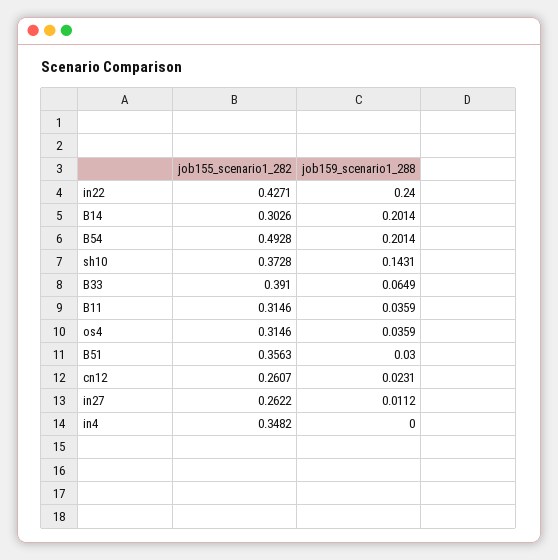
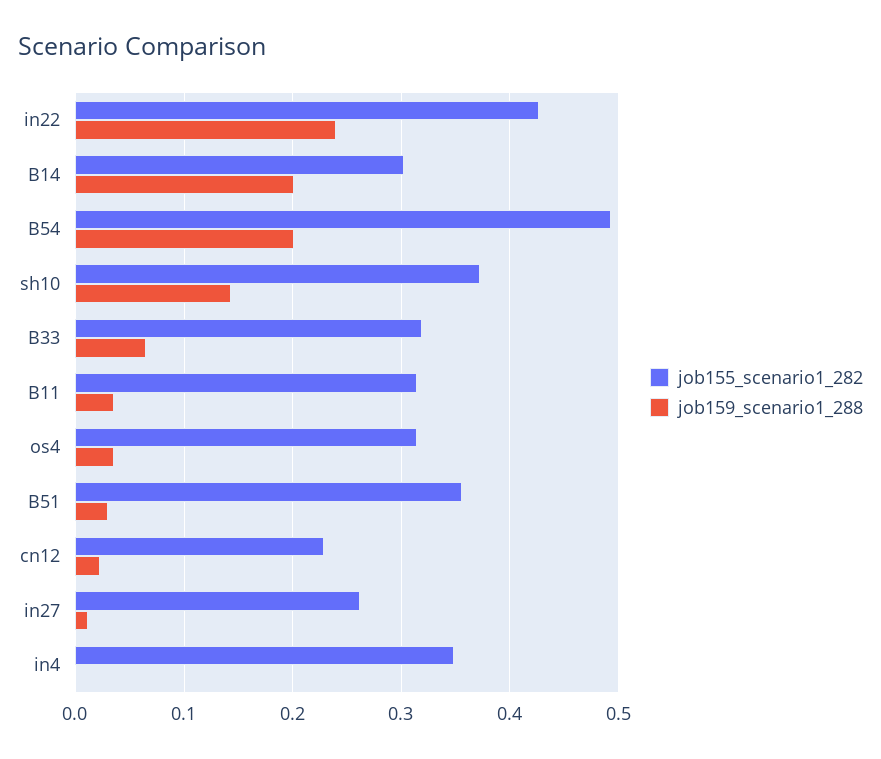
  {
    "job155_scenario1_282": {
      "in22": 0.4271,
      "B14": 0.3026,
      "B54": 0.4928,
      "sh10": 0.3728,
-     "B33": 0.391,
+     "B33": 0.32,
      "B11": 0.3146,
      "os4": 0.3146,
      "B51": 0.3563,
-     "cn12": 0.2607,
+     "cn12": 0.23,
      "in27": 0.2622,
      "in4": 0.3482
    },
    "job159_scenario1_288": {
      "in22": 0.24,
      "B14": 0.2014,
      "B54": 0.2014,
      "sh10": 0.1431,
      "B33": 0.0649,
      "B11": 0.0359,
      "os4": 0.0359,
      "B51": 0.03,
      "cn12": 0.0231,
      "in27": 0.0112,
      "in4": 0
    }
  }

